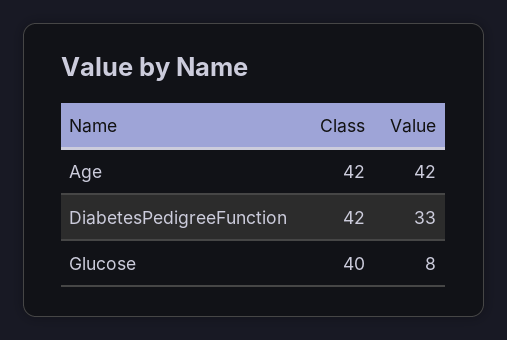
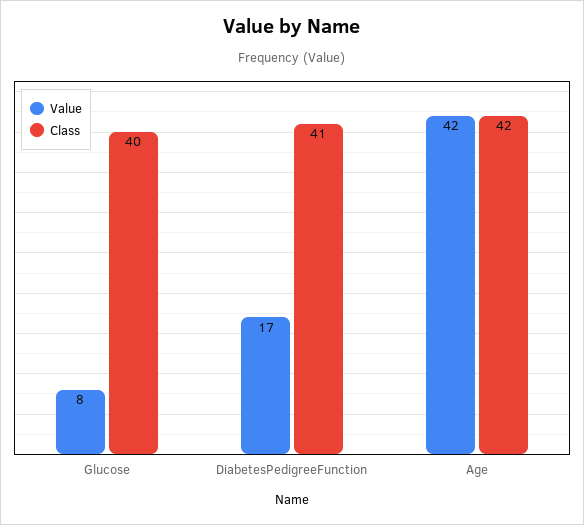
  {
    "Class": {
      "Age": 42,
-     "DiabetesPedigreeFunction": 42,
+     "DiabetesPedigreeFunction": 41,
      "Glucose": 40
    },
    "Value": {
      "Age": 42,
-     "DiabetesPedigreeFunction": 33,
+     "DiabetesPedigreeFunction": 17,
      "Glucose": 8
    }
  }

